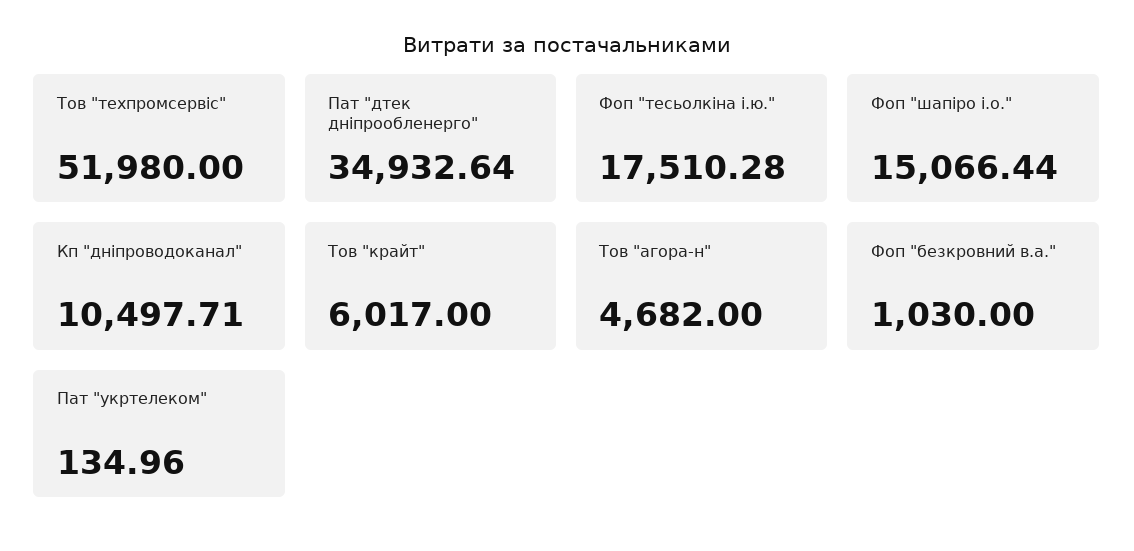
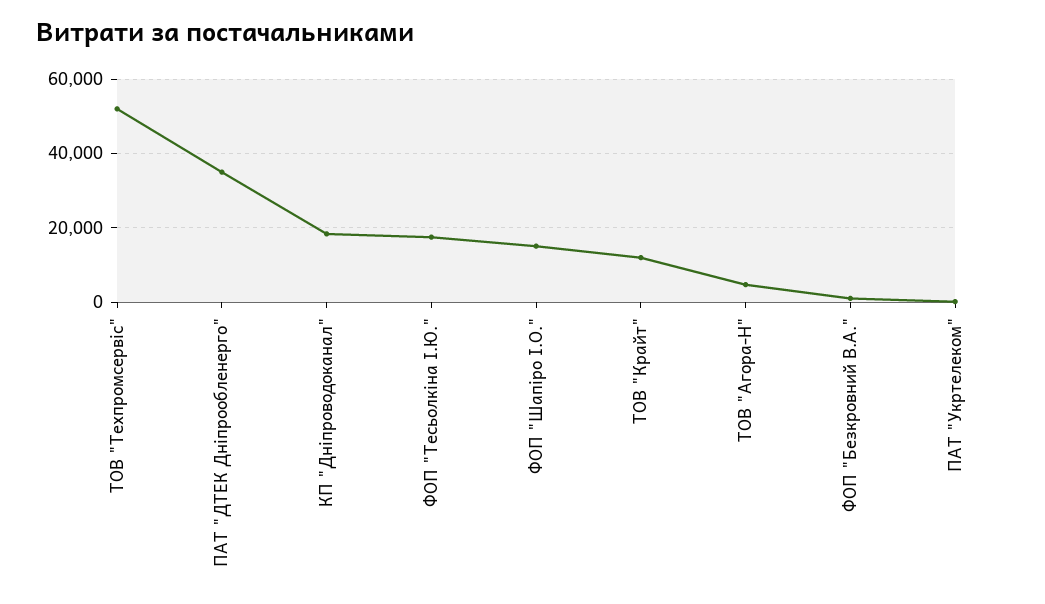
  {
    "Тов \"техпромсервіс\"": 51980,
    "Пат \"дтек дніпрообленерго\"": 34932.64,
    "Фоп \"тесьолкіна і.ю.\"": 17510.28,
    "Фоп \"шапіро і.о.\"": 15066.44,
-   "Кп \"дніпроводоканал\"": 10497.71,
+   "Кп \"дніпроводоканал\"": 18000,
-   "Тов \"крайт\"": 6017,
+   "Тов \"крайт\"": 12000,
    "Тов \"агора-н\"": 4682,
    "Фоп \"безкровний в.а.\"": 1030,
    "Пат \"укртелеком\"": 134.96
  }

